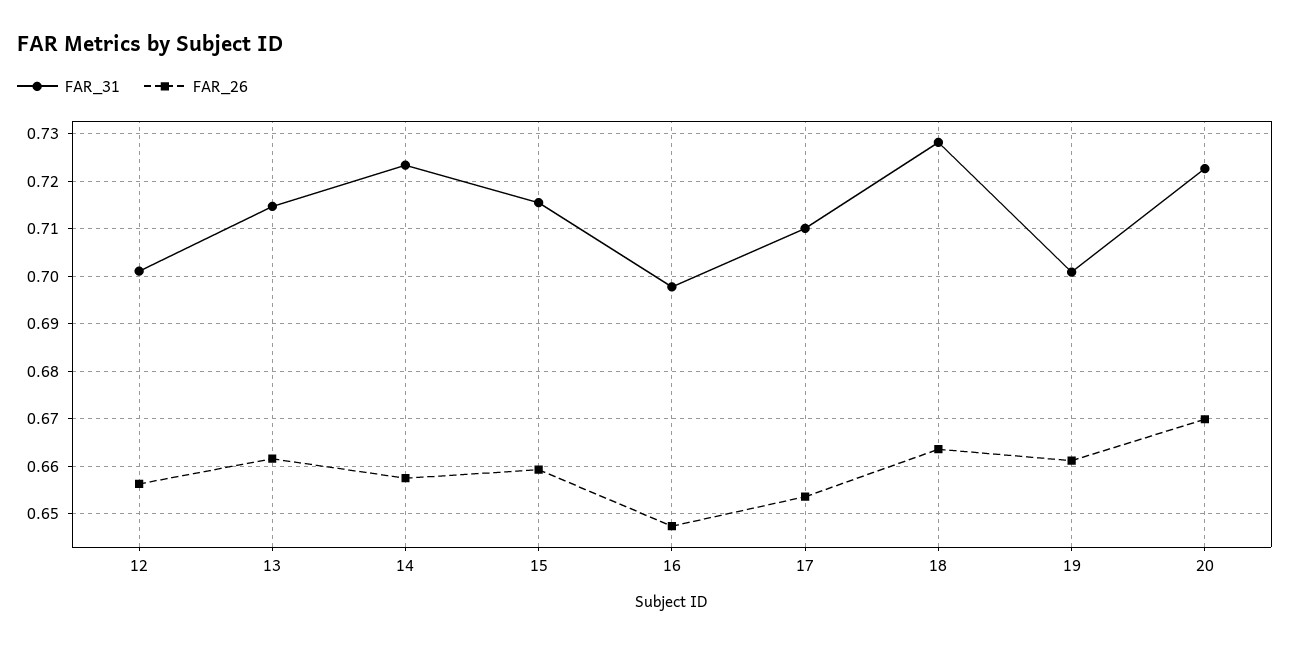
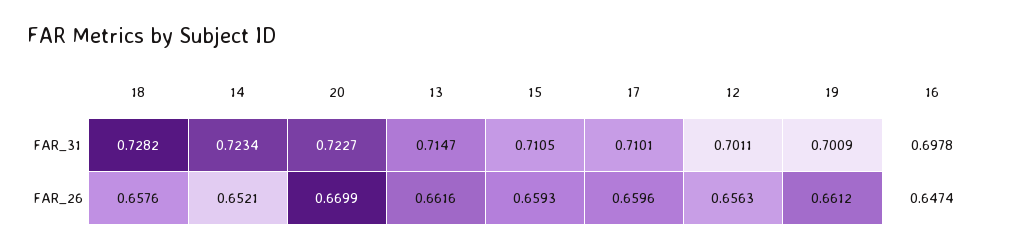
  {
    "FAR_31": {
      "12": 0.7011,
      "13": 0.7147,
      "14": 0.7234,
-     "15": 0.716,
+     "15": 0.7105,
      "16": 0.6978,
      "17": 0.7101,
      "18": 0.7282,
      "19": 0.7009,
      "20": 0.7227
    },
    "FAR_26": {
      "12": 0.6563,
      "13": 0.6616,
-     "14": 0.658,
+     "14": 0.6521,
      "15": 0.6593,
      "16": 0.6474,
-     "17": 0.654,
+     "17": 0.6596,
-     "18": 0.664,
+     "18": 0.6576,
      "19": 0.6612,
      "20": 0.6699
    }
  }

